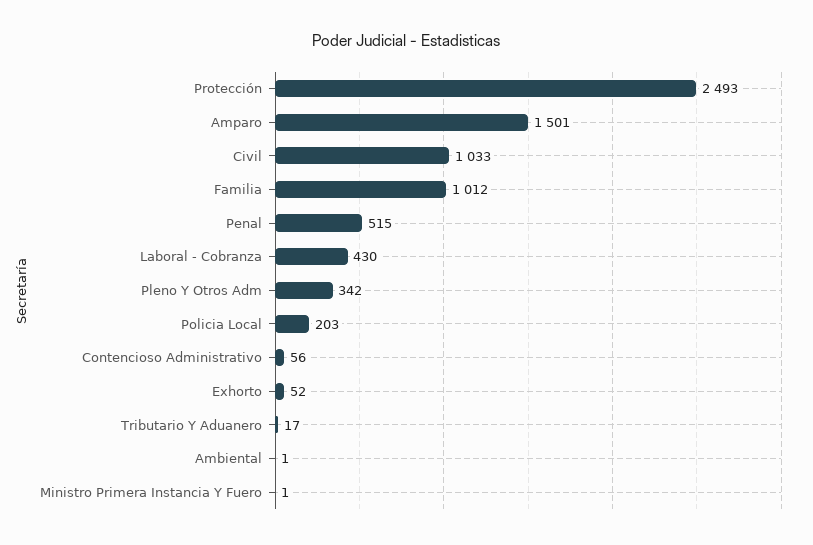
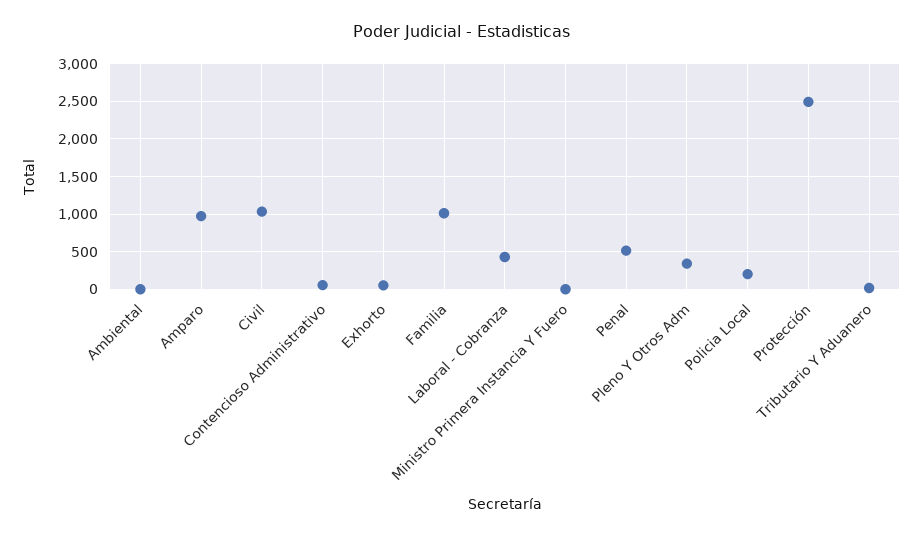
  {
    "Protección": 2493,
-   "Amparo": 1501,
+   "Amparo": 1000,
    "Civil": 1033,
    "Familia": 1012,
    "Penal": 515,
    "Laboral - Cobranza": 430,
    "Pleno Y Otros Adm": 342,
    "Policia Local": 203,
    "Contencioso Administrativo": 56,
    "Exhorto": 52,
    "Tributario Y Aduanero": 17,
    "Ambiental": 1,
    "Ministro Primera Instancia Y Fuero": 1
  }

